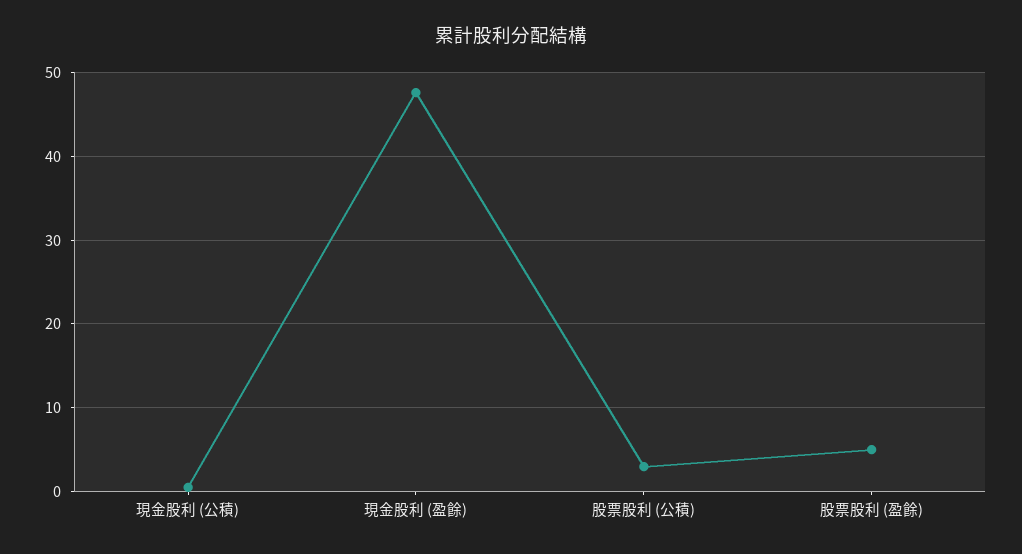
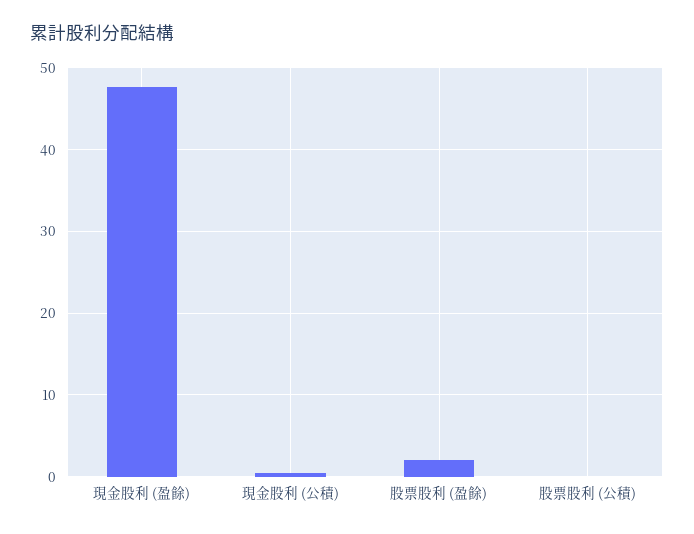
  {
    "現金股利 (公積)": 1,
    "現金股利 (盈餘)": 48,
-   "股票股利 (公積)": 3,
+   "股票股利 (公積)": 0,
-   "股票股利 (盈餘)": 5
+   "股票股利 (盈餘)": 2
  }

